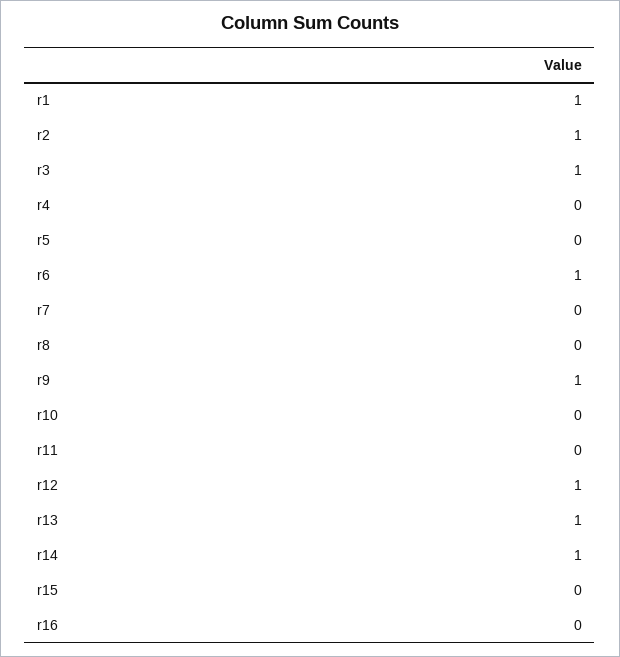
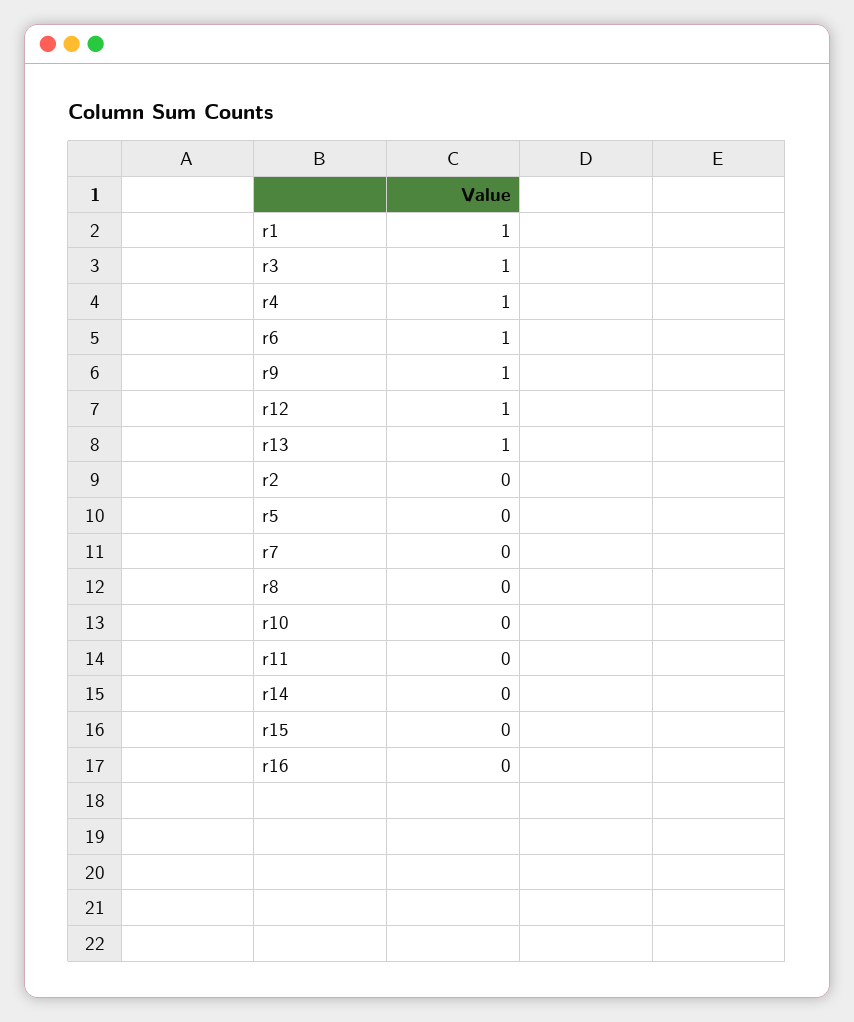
  {
    "r1": 1,
-   "r2": 1,
+   "r2": 0,
    "r3": 1,
-   "r4": 0,
+   "r4": 1,
    "r5": 0,
    "r6": 1,
    "r7": 0,
    "r8": 0,
    "r9": 1,
    "r10": 0,
    "r11": 0,
    "r12": 1,
    "r13": 1,
-   "r14": 1,
+   "r14": 0,
    "r15": 0,
    "r16": 0
  }

